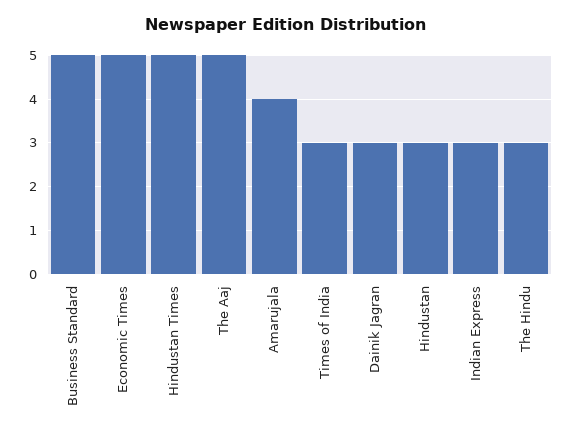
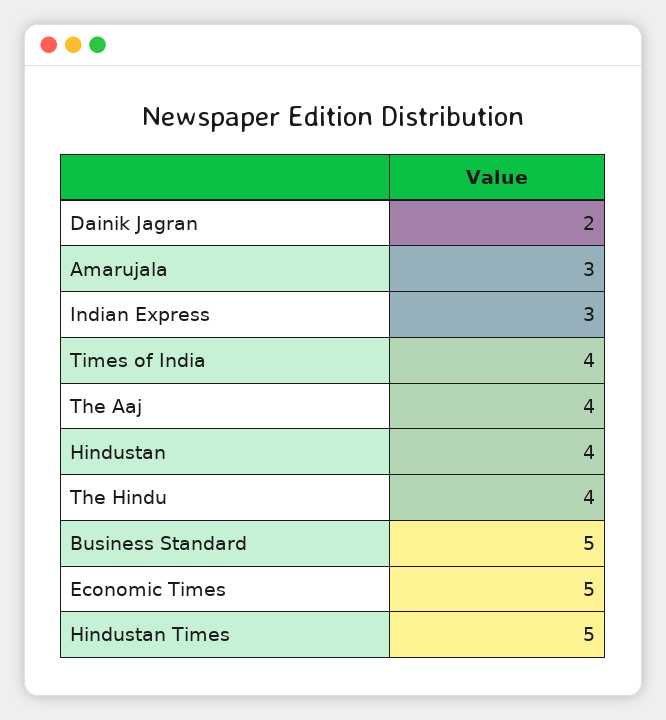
  {
    "Business Standard": 5,
    "Economic Times": 5,
    "Hindustan Times": 5,
-   "The Aaj": 5,
+   "The Aaj": 4,
-   "Amarujala": 4,
+   "Amarujala": 3,
-   "Times of India": 3,
+   "Times of India": 4,
-   "Dainik Jagran": 3,
+   "Dainik Jagran": 2,
-   "Hindustan": 3,
+   "Hindustan": 4,
    "Indian Express": 3,
-   "The Hindu": 3
+   "The Hindu": 4
  }

